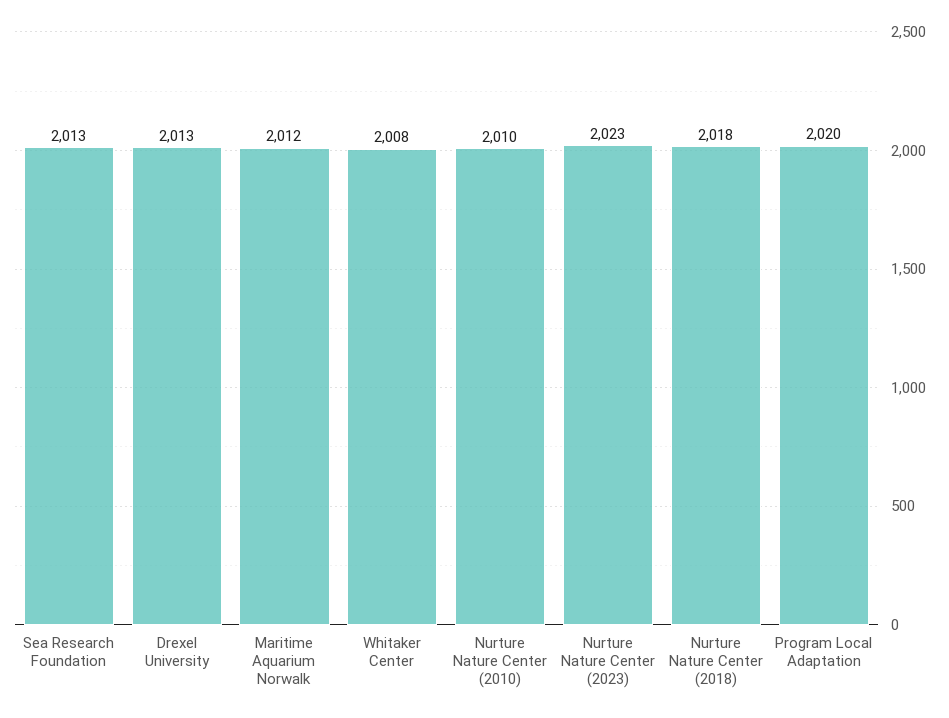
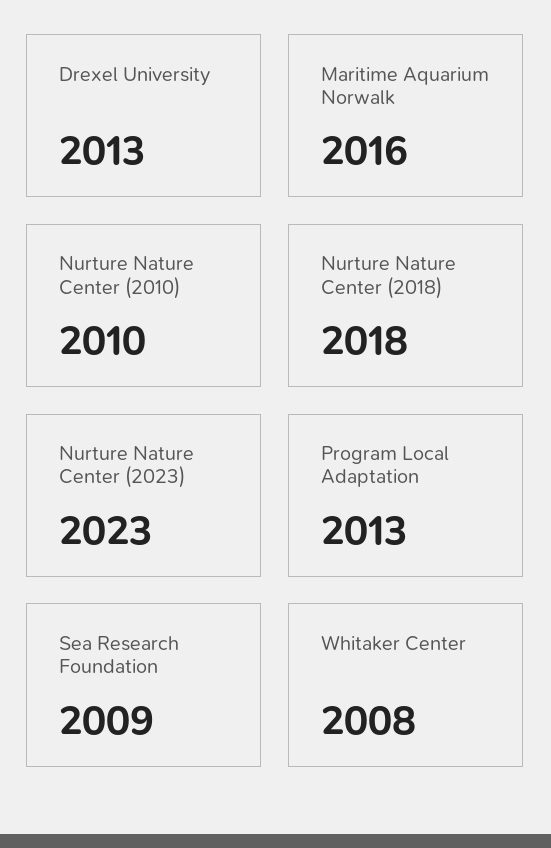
  {
-   "Sea Research Foundation": 2013,
+   "Sea Research Foundation": 2009,
    "Drexel University": 2013,
-   "Maritime Aquarium Norwalk": 2012,
+   "Maritime Aquarium Norwalk": 2016,
    "Whitaker Center": 2008,
    "Nurture Nature Center (2010)": 2010,
    "Nurture Nature Center (2023)": 2023,
    "Nurture Nature Center (2018)": 2018,
-   "Program Local Adaptation": 2020
+   "Program Local Adaptation": 2013
  }

